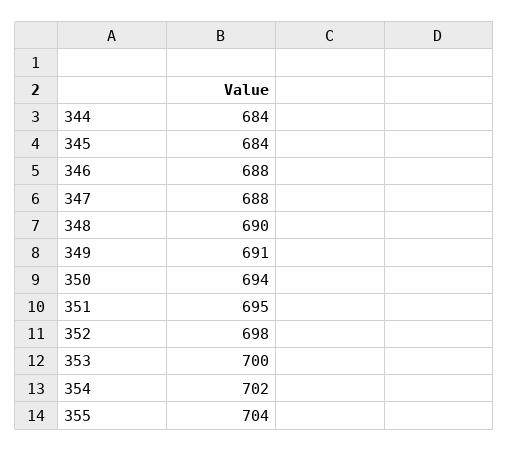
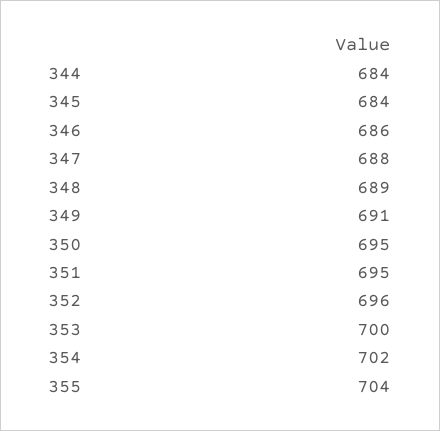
  {
    "344": 684,
    "345": 684,
-   "346": 688,
+   "346": 686,
    "347": 688,
-   "348": 690,
+   "348": 689,
    "349": 691,
-   "350": 694,
+   "350": 695,
    "351": 695,
-   "352": 698,
+   "352": 696,
    "353": 700,
    "354": 702,
    "355": 704
  }

